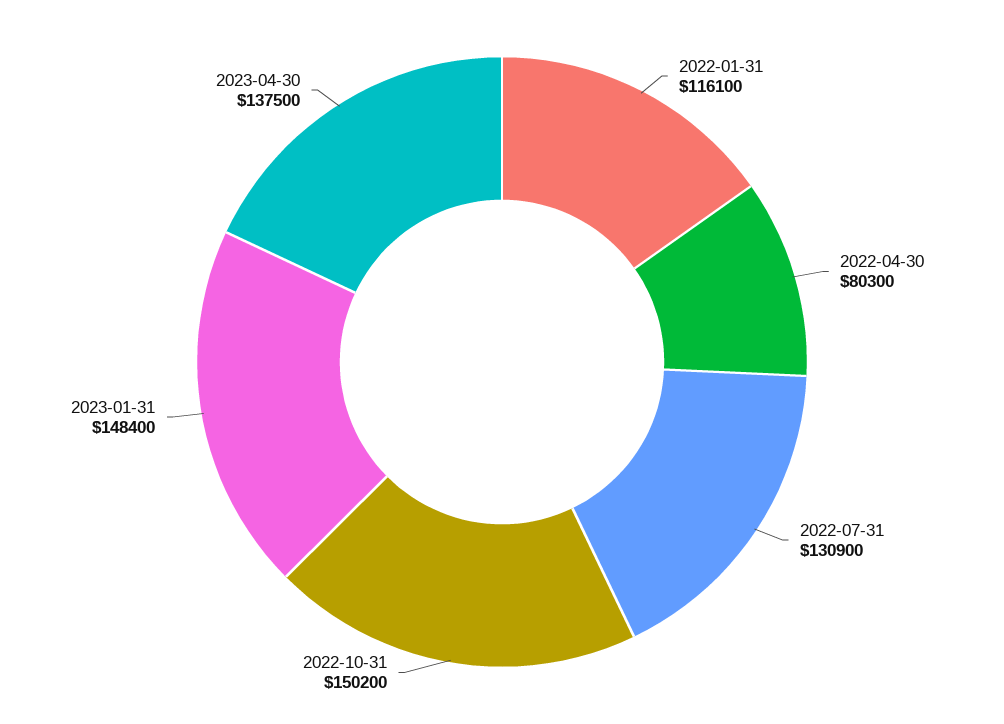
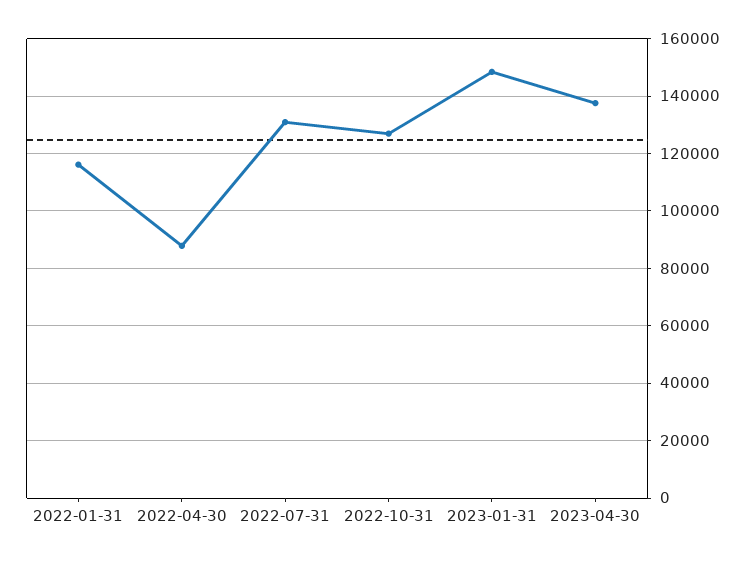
  {
    "2022-01-31": 116100,
-   "2022-04-30": 80300,
+   "2022-04-30": 87500,
    "2022-07-31": 130900,
-   "2022-10-31": 150200,
+   "2022-10-31": 127500,
    "2023-01-31": 148400,
    "2023-04-30": 137500
  }

